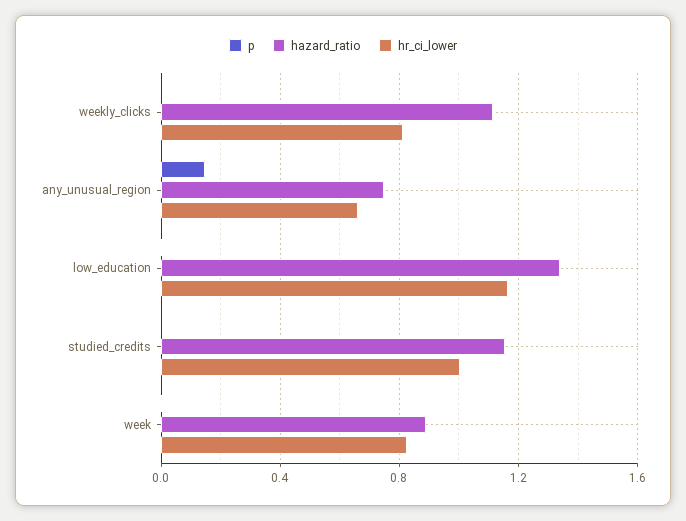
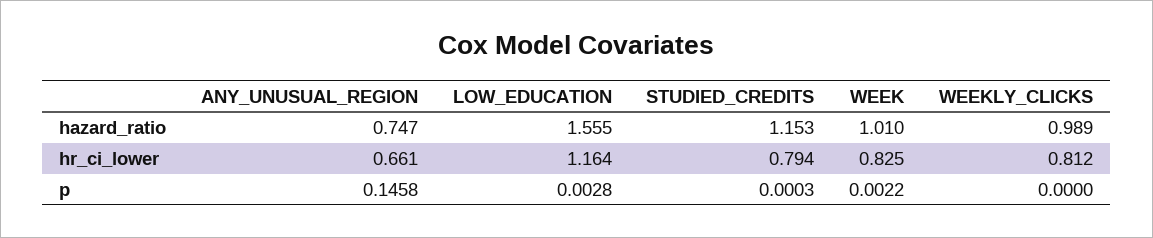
  {
    "p": {
      "weekly_clicks": 0,
      "any_unusual_region": 0.1458,
      "low_education": 0.0028,
      "studied_credits": 0.0003,
      "week": 0.0022
    },
    "hazard_ratio": {
-     "weekly_clicks": 1.1,
+     "weekly_clicks": 0.989,
      "any_unusual_region": 0.747,
-     "low_education": 1.35,
+     "low_education": 1.555,
      "studied_credits": 1.153,
-     "week": 0.9
+     "week": 1.01
    },
    "hr_ci_lower": {
      "weekly_clicks": 0.812,
      "any_unusual_region": 0.661,
      "low_education": 1.164,
-     "studied_credits": 1,
+     "studied_credits": 0.794,
      "week": 0.825
    }
  }

